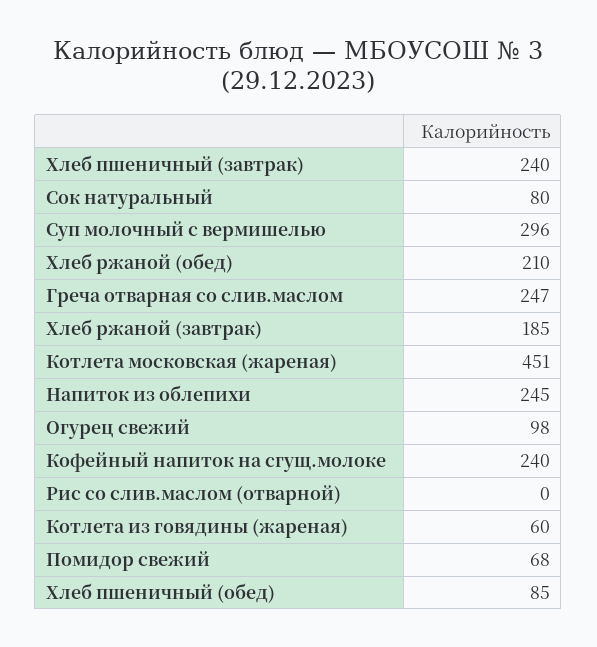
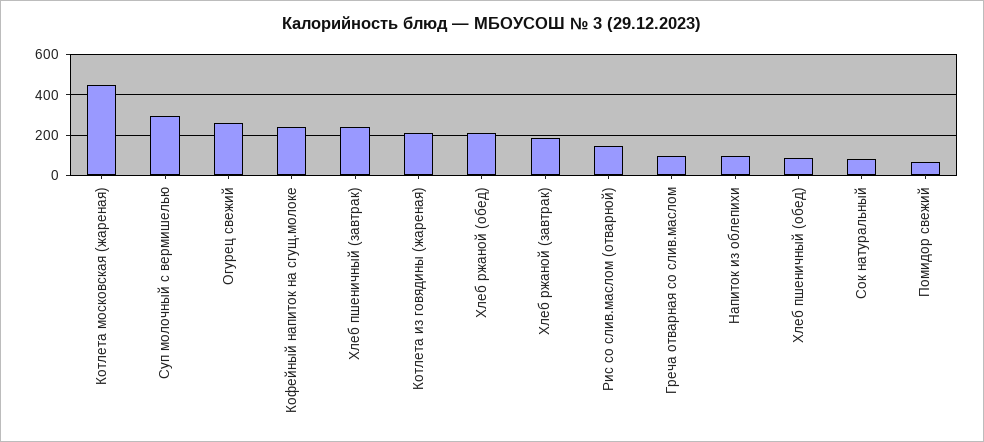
  {
    "Хлеб пшеничный (завтрак)": 240,
    "Сок натуральный": 80,
    "Суп молочный с вермишелью": 296,
    "Хлеб ржаной (обед)": 210,
-   "Греча отварная со слив.маслом": 247,
+   "Греча отварная со слив.маслом": 100,
    "Хлеб ржаной (завтрак)": 185,
    "Котлета московская (жареная)": 451,
-   "Напиток из облепихи": 245,
+   "Напиток из облепихи": 100,
-   "Огурец свежий": 98,
+   "Огурец свежий": 250,
    "Кофейный напиток на сгущ.молоке": 240,
-   "Рис со слив.маслом (отварной)": 0,
+   "Рис со слив.маслом (отварной)": 150,
-   "Котлета из говядины (жареная)": 60,
+   "Котлета из говядины (жареная)": 200,
    "Помидор свежий": 68,
    "Хлеб пшеничный (обед)": 85
  }

